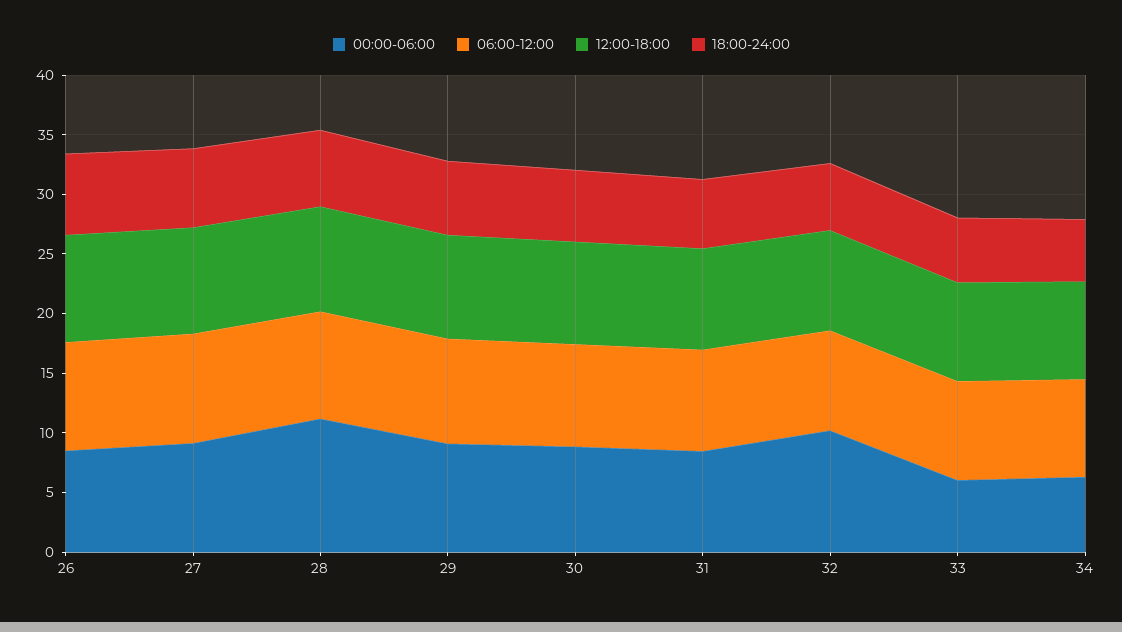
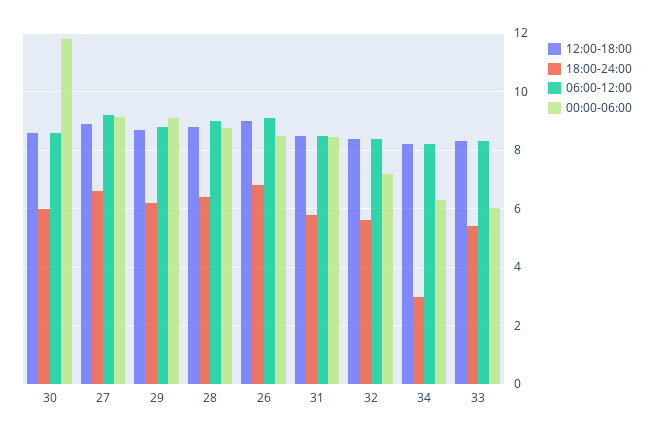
  {
    "00:00-06:00": {
      "26": 8.5,
      "27": 9.25,
-     "28": 11,
+     "28": 8.75,
      "29": 9,
-     "30": 9,
+     "30": 11.75,
      "31": 8.5,
-     "32": 10,
+     "32": 7.25,
      "33": 6,
      "34": 6.25
    },
    "06:00-12:00": {
      "26": 9,
      "27": 9.25,
      "28": 9,
      "29": 8.75,
      "30": 8.5,
      "31": 8.5,
      "32": 8.5,
      "33": 8.25,
      "34": 8.25
    },
    "12:00-18:00": {
      "26": 9,
      "27": 9,
      "28": 8.75,
      "29": 8.75,
      "30": 8.5,
      "31": 8.5,
      "32": 8.5,
      "33": 8.25,
      "34": 8.25
    },
    "18:00-24:00": {
      "26": 6.75,
      "27": 6.5,
      "28": 6.5,
      "29": 6.25,
      "30": 6,
      "31": 5.75,
      "32": 5.5,
      "33": 5.5,
-     "34": 5
+     "34": 3
    }
  }

